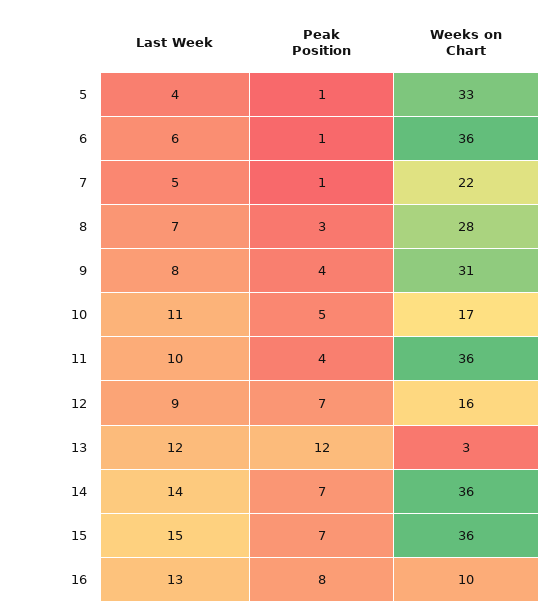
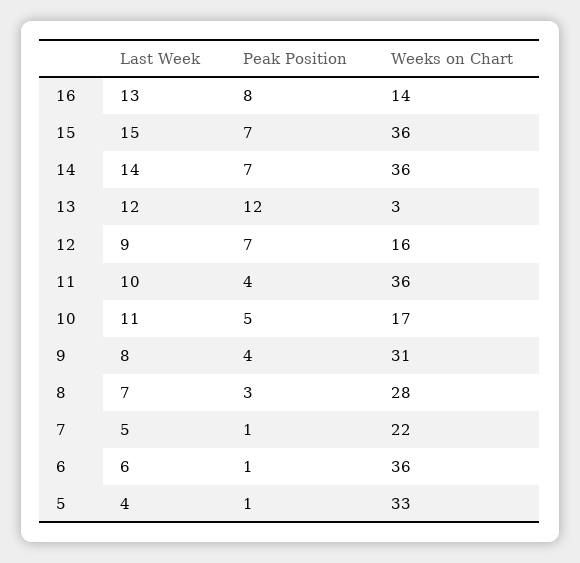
  {
    "Last Week": {
      "5": 4,
      "6": 6,
      "7": 5,
      "8": 7,
      "9": 8,
      "10": 11,
      "11": 10,
      "12": 9,
      "13": 12,
      "14": 14,
      "15": 15,
      "16": 13
    },
    "Peak Position": {
      "5": 1,
      "6": 1,
      "7": 1,
      "8": 3,
      "9": 4,
      "10": 5,
      "11": 4,
      "12": 7,
      "13": 12,
      "14": 7,
      "15": 7,
      "16": 8
    },
    "Weeks on Chart": {
      "5": 33,
      "6": 36,
      "7": 22,
      "8": 28,
      "9": 31,
      "10": 17,
      "11": 36,
      "12": 16,
      "13": 3,
      "14": 36,
      "15": 36,
-     "16": 10
+     "16": 14
    }
  }

